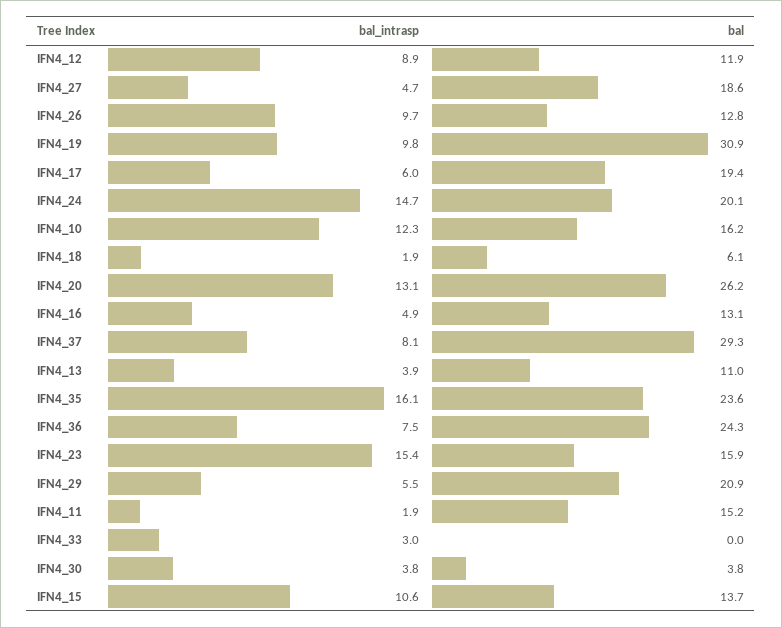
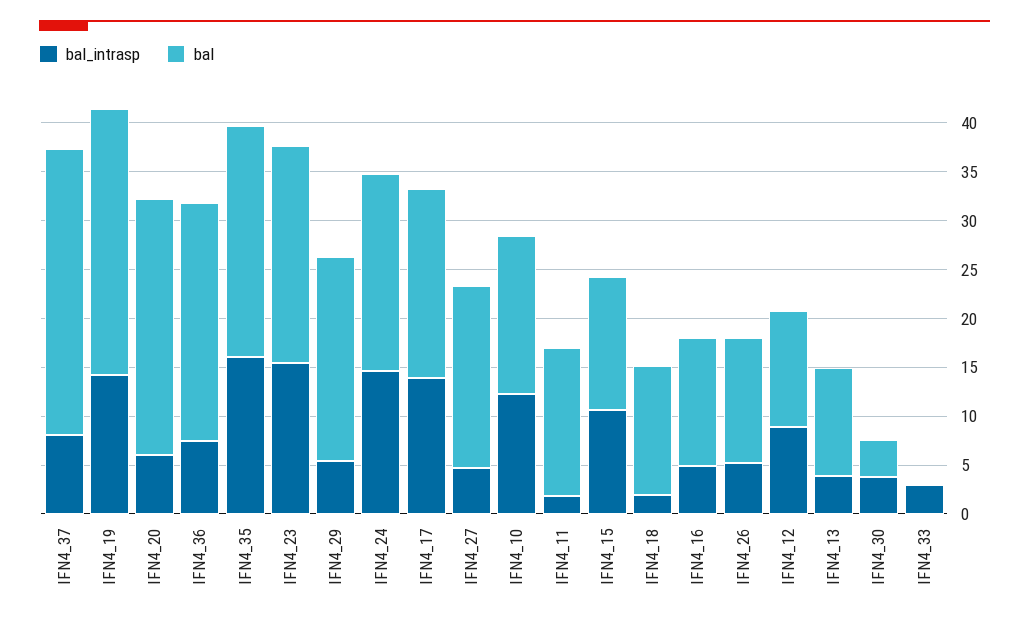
  {
    "bal_intrasp": {
      "IFN4_12": 8.9,
      "IFN4_27": 4.7,
-     "IFN4_26": 9.7,
+     "IFN4_26": 5,
-     "IFN4_19": 9.8,
+     "IFN4_19": 14,
-     "IFN4_17": 6,
+     "IFN4_17": 14,
      "IFN4_24": 14.7,
      "IFN4_10": 12.3,
      "IFN4_18": 1.9,
-     "IFN4_20": 13.1,
+     "IFN4_20": 6,
      "IFN4_16": 4.9,
      "IFN4_37": 8.1,
      "IFN4_13": 3.9,
      "IFN4_35": 16.1,
      "IFN4_36": 7.5,
      "IFN4_23": 15.4,
      "IFN4_29": 5.5,
      "IFN4_11": 1.9,
      "IFN4_33": 3,
      "IFN4_30": 3.8,
      "IFN4_15": 10.6
    },
    "bal": {
      "IFN4_12": 11.9,
      "IFN4_27": 18.6,
      "IFN4_26": 12.8,
-     "IFN4_19": 30.9,
+     "IFN4_19": 27,
      "IFN4_17": 19.4,
      "IFN4_24": 20.1,
      "IFN4_10": 16.2,
-     "IFN4_18": 6.1,
+     "IFN4_18": 13,
      "IFN4_20": 26.2,
      "IFN4_16": 13.1,
      "IFN4_37": 29.3,
      "IFN4_13": 11,
      "IFN4_35": 23.6,
      "IFN4_36": 24.3,
-     "IFN4_23": 15.9,
+     "IFN4_23": 22,
      "IFN4_29": 20.9,
      "IFN4_11": 15.2,
      "IFN4_33": 0,
      "IFN4_30": 3.8,
      "IFN4_15": 13.7
    }
  }

